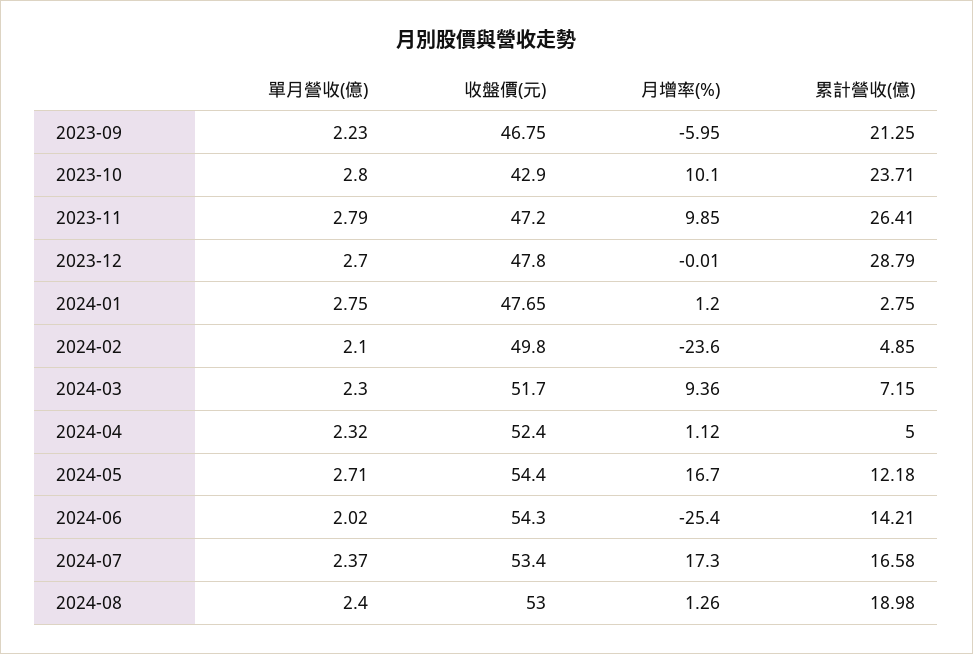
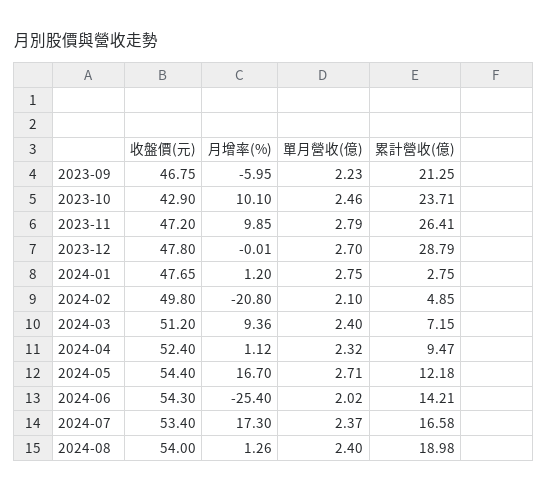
  {
    "單月營收(億)": {
      "2023-09": 2.23,
-     "2023-10": 2.8,
+     "2023-10": 2.46,
      "2023-11": 2.79,
      "2023-12": 2.7,
      "2024-01": 2.75,
      "2024-02": 2.1,
-     "2024-03": 2.3,
+     "2024-03": 2.4,
      "2024-04": 2.32,
      "2024-05": 2.71,
      "2024-06": 2.02,
      "2024-07": 2.37,
      "2024-08": 2.4
    },
    "收盤價(元)": {
      "2023-09": 46.75,
      "2023-10": 42.9,
      "2023-11": 47.2,
      "2023-12": 47.8,
      "2024-01": 47.65,
      "2024-02": 49.8,
-     "2024-03": 51.7,
+     "2024-03": 51.2,
      "2024-04": 52.4,
      "2024-05": 54.4,
      "2024-06": 54.3,
      "2024-07": 53.4,
-     "2024-08": 53
+     "2024-08": 54
    },
    "月增率(%)": {
      "2023-09": -5.95,
      "2023-10": 10.1,
      "2023-11": 9.85,
      "2023-12": -0.01,
      "2024-01": 1.2,
-     "2024-02": -23.6,
+     "2024-02": -20.8,
      "2024-03": 9.36,
      "2024-04": 1.12,
      "2024-05": 16.7,
      "2024-06": -25.4,
      "2024-07": 17.3,
      "2024-08": 1.26
    },
    "累計營收(億)": {
      "2023-09": 21.25,
      "2023-10": 23.71,
      "2023-11": 26.41,
      "2023-12": 28.79,
      "2024-01": 2.75,
      "2024-02": 4.85,
      "2024-03": 7.15,
-     "2024-04": 5,
+     "2024-04": 9.47,
      "2024-05": 12.18,
      "2024-06": 14.21,
      "2024-07": 16.58,
      "2024-08": 18.98
    }
  }

